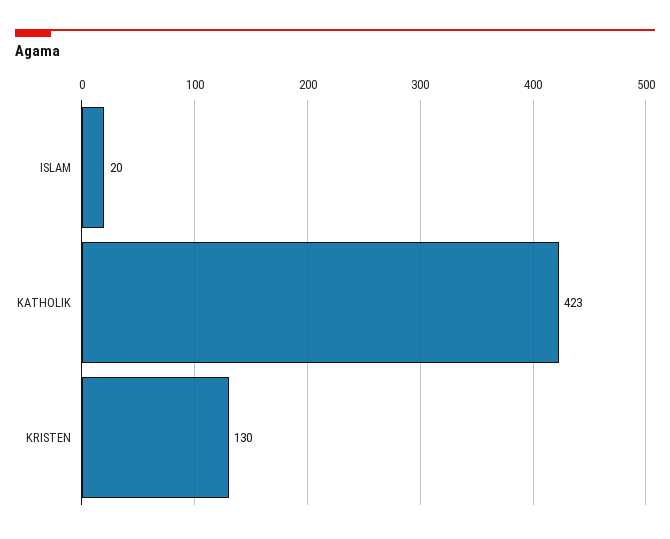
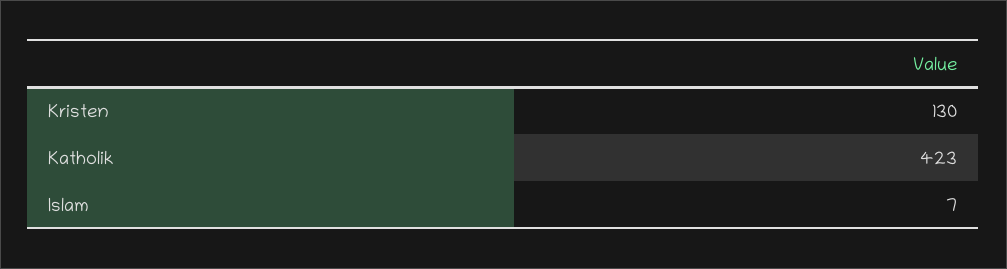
  {
-   "ISLAM": 20,
+   "ISLAM": 7,
    "KATHOLIK": 423,
    "KRISTEN": 130
  }

